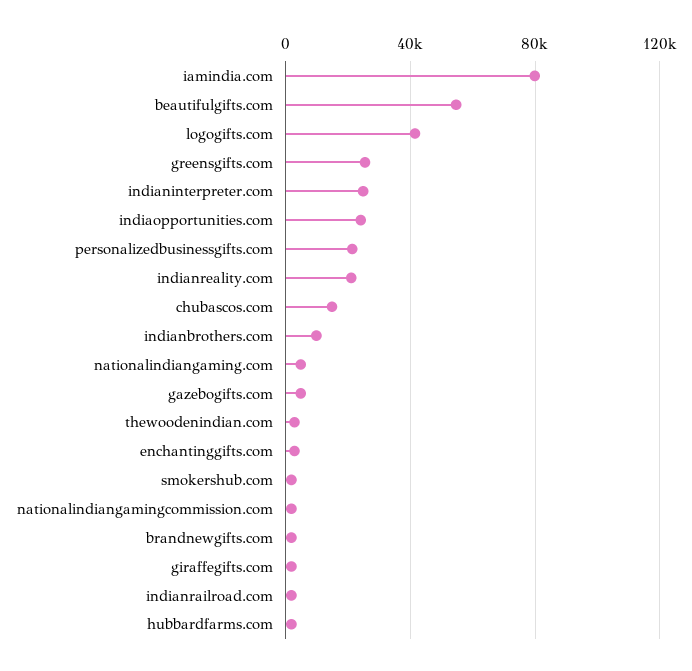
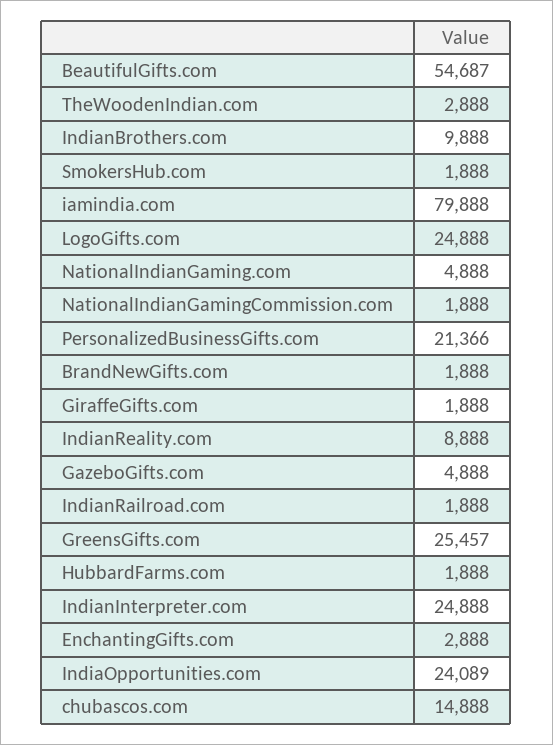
  {
    "iamindia.com": 79888,
    "beautifulgifts.com": 54687,
-   "logogifts.com": 40000,
+   "logogifts.com": 24888,
    "greensgifts.com": 25457,
    "indianinterpreter.com": 24888,
    "indiaopportunities.com": 24089,
    "personalizedbusinessgifts.com": 21366,
-   "indianreality.com": 20000,
+   "indianreality.com": 8888,
    "chubascos.com": 14888,
    "indianbrothers.com": 9888,
    "nationalindiangaming.com": 4888,
    "gazebogifts.com": 4888,
    "thewoodenindian.com": 2888,
    "enchantinggifts.com": 2888,
    "smokershub.com": 1888,
    "nationalindiangamingcommission.com": 1888,
    "brandnewgifts.com": 1888,
    "giraffegifts.com": 1888,
    "indianrailroad.com": 1888,
    "hubbardfarms.com": 1888
  }

